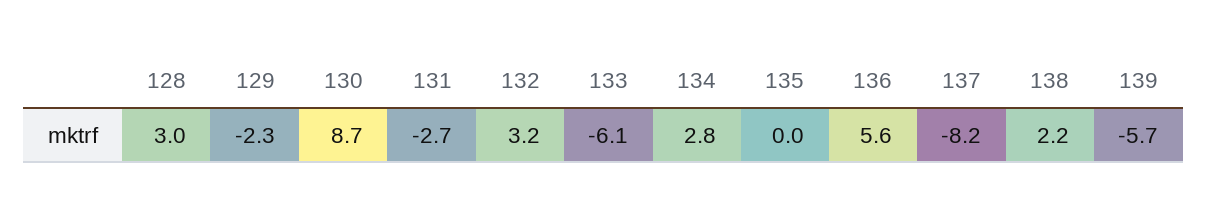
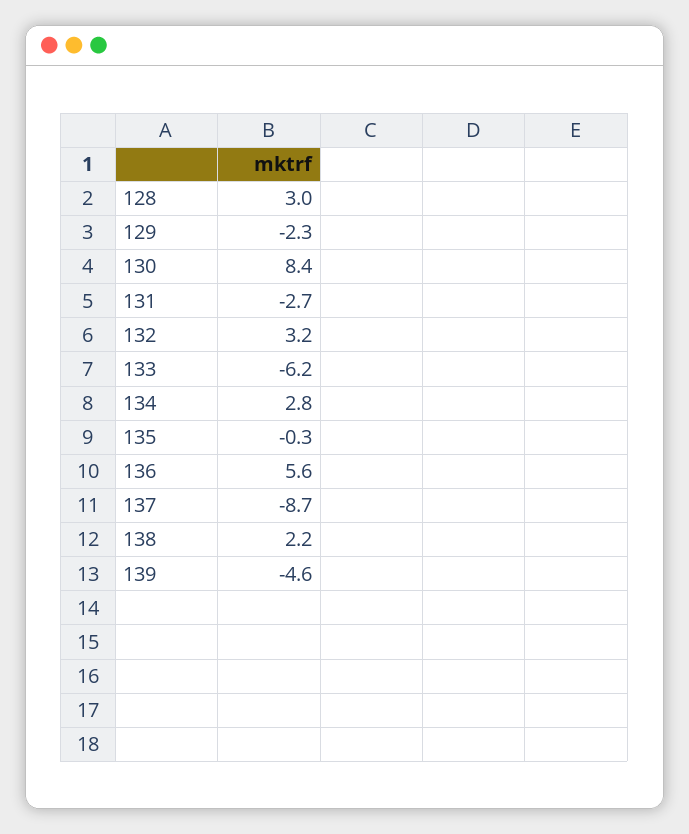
  {
    "128": 3,
    "129": -2.3,
-   "130": 8.7,
+   "130": 8.4,
    "131": -2.7,
    "132": 3.2,
-   "133": -6.1,
+   "133": -6.2,
    "134": 2.8,
-   "135": 0,
+   "135": -0.3,
    "136": 5.6,
-   "137": -8.2,
+   "137": -8.7,
    "138": 2.2,
-   "139": -5.7
+   "139": -4.6
  }

